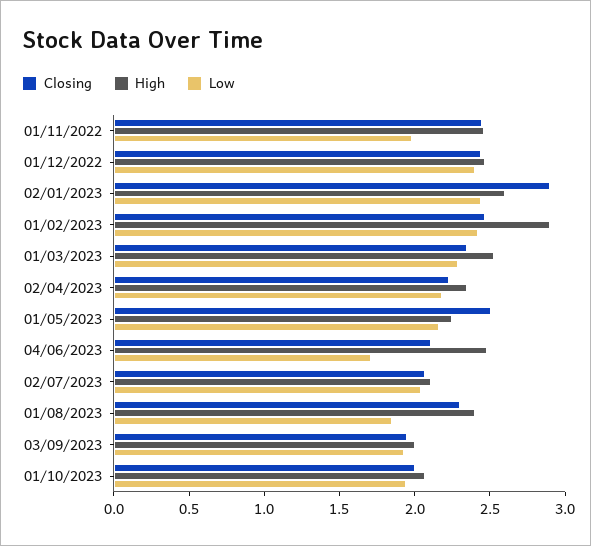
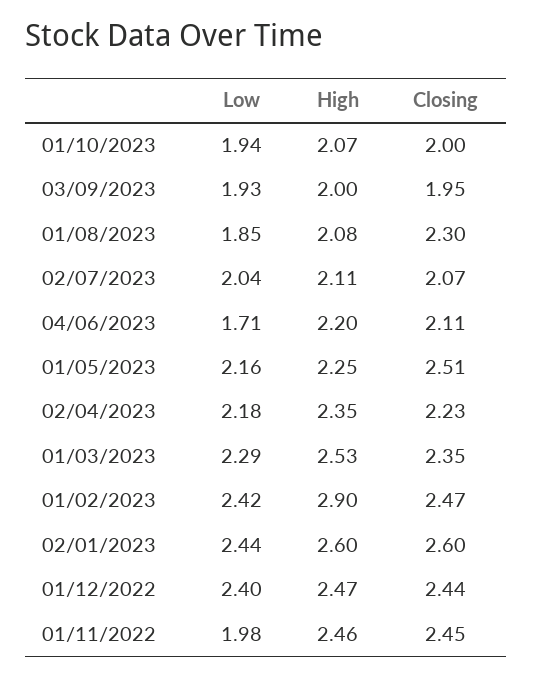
  {
    "Closing": {
      "01/11/2022": 2.45,
      "01/12/2022": 2.44,
-     "02/01/2023": 2.9,
+     "02/01/2023": 2.6,
      "01/02/2023": 2.47,
      "01/03/2023": 2.35,
      "02/04/2023": 2.23,
      "01/05/2023": 2.51,
      "04/06/2023": 2.11,
      "02/07/2023": 2.07,
      "01/08/2023": 2.3,
      "03/09/2023": 1.95,
      "01/10/2023": 2
    },
    "High": {
      "01/11/2022": 2.46,
      "01/12/2022": 2.47,
      "02/01/2023": 2.6,
      "01/02/2023": 2.9,
      "01/03/2023": 2.53,
      "02/04/2023": 2.35,
      "01/05/2023": 2.25,
-     "04/06/2023": 2.5,
+     "04/06/2023": 2.2,
      "02/07/2023": 2.11,
-     "01/08/2023": 2.4,
+     "01/08/2023": 2.08,
      "03/09/2023": 2,
      "01/10/2023": 2.07
    },
    "Low": {
      "01/11/2022": 1.98,
      "01/12/2022": 2.4,
      "02/01/2023": 2.44,
      "01/02/2023": 2.42,
      "01/03/2023": 2.29,
      "02/04/2023": 2.18,
      "01/05/2023": 2.16,
      "04/06/2023": 1.71,
      "02/07/2023": 2.04,
      "01/08/2023": 1.85,
      "03/09/2023": 1.93,
      "01/10/2023": 1.94
    }
  }

